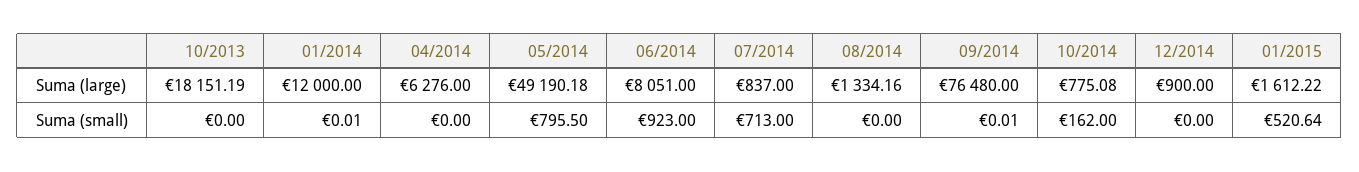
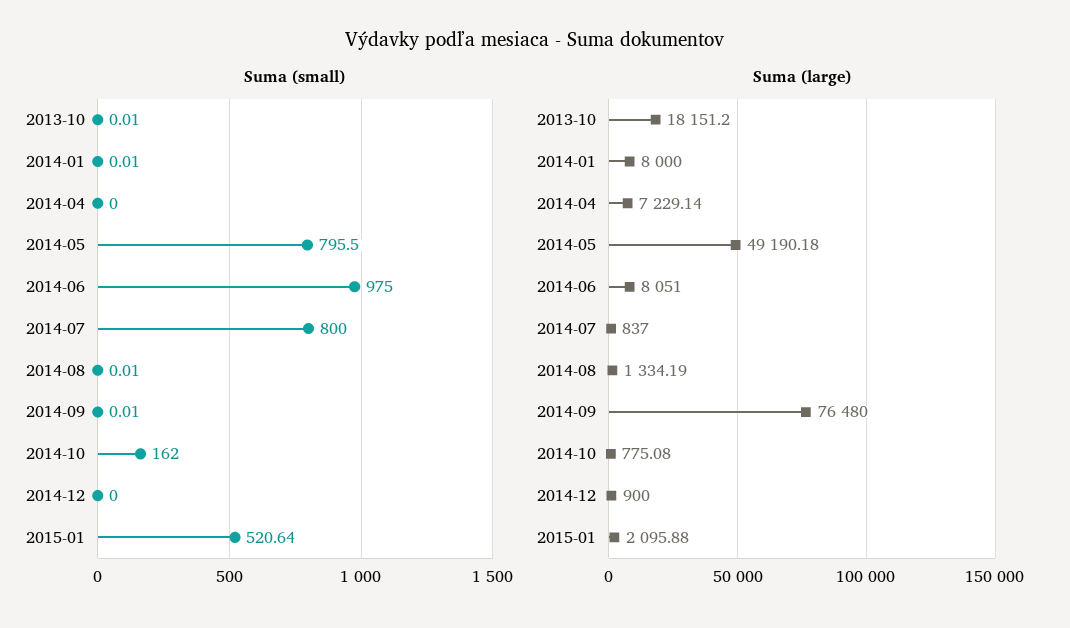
  {
    "Suma (large)": {
-     "10/2013": 18151.19,
+     "10/2013": 18151.2,
-     "01/2014": 12000,
+     "01/2014": 8000,
-     "04/2014": 6276,
+     "04/2014": 7229.14,
      "05/2014": 49190.18,
      "06/2014": 8051,
      "07/2014": 837,
-     "08/2014": 1334.16,
+     "08/2014": 1334.19,
      "09/2014": 76480,
      "10/2014": 775.08,
      "12/2014": 900,
-     "01/2015": 1612.22
+     "01/2015": 2095.88
    },
    "Suma (small)": {
-     "10/2013": 0,
+     "10/2013": 0.01,
      "01/2014": 0.01,
      "04/2014": 0,
      "05/2014": 795.5,
-     "06/2014": 923,
+     "06/2014": 975,
-     "07/2014": 713,
+     "07/2014": 800,
-     "08/2014": 0,
+     "08/2014": 0.01,
      "09/2014": 0.01,
      "10/2014": 162,
      "12/2014": 0,
      "01/2015": 520.64
    }
  }

